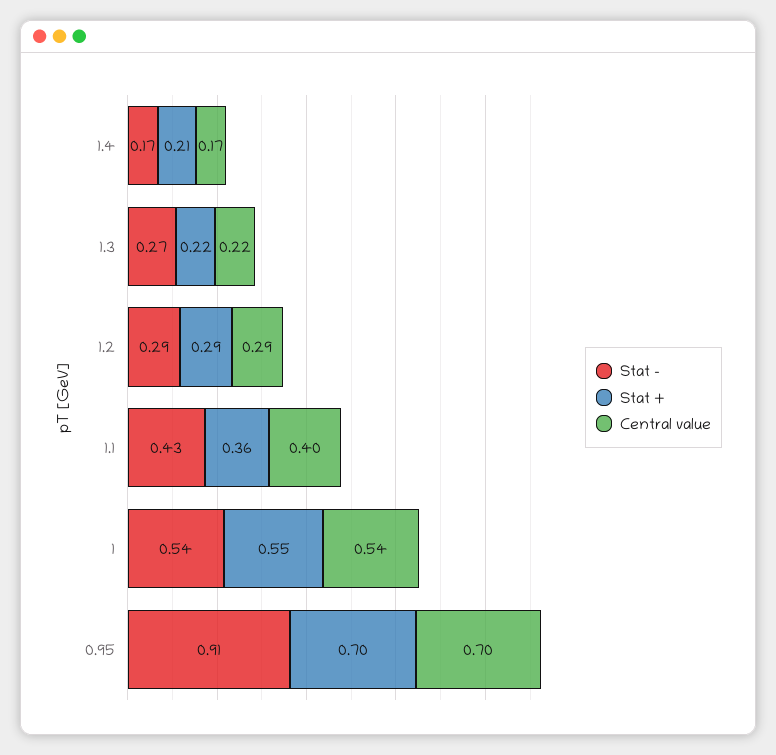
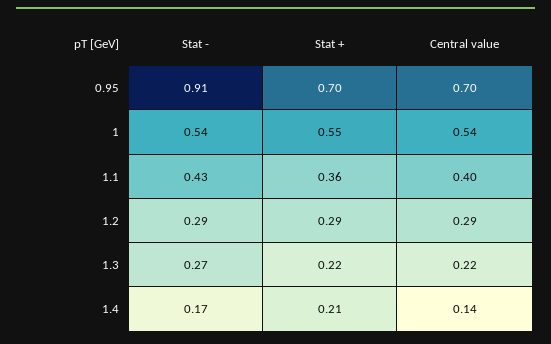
  {
    "Stat -": {
      "1.4": 0.17,
      "1.3": 0.27,
      "1.2": 0.29,
      "1.1": 0.43,
      "1": 0.54,
      "0.95": 0.91
    },
    "Stat +": {
      "1.4": 0.21,
      "1.3": 0.22,
      "1.2": 0.29,
      "1.1": 0.36,
      "1": 0.55,
      "0.95": 0.7
    },
    "Central value": {
-     "1.4": 0.17,
+     "1.4": 0.14,
      "1.3": 0.22,
      "1.2": 0.29,
      "1.1": 0.4,
      "1": 0.54,
      "0.95": 0.7
    }
  }

